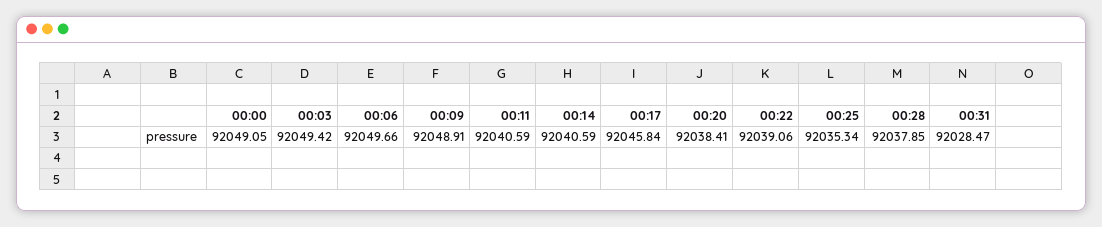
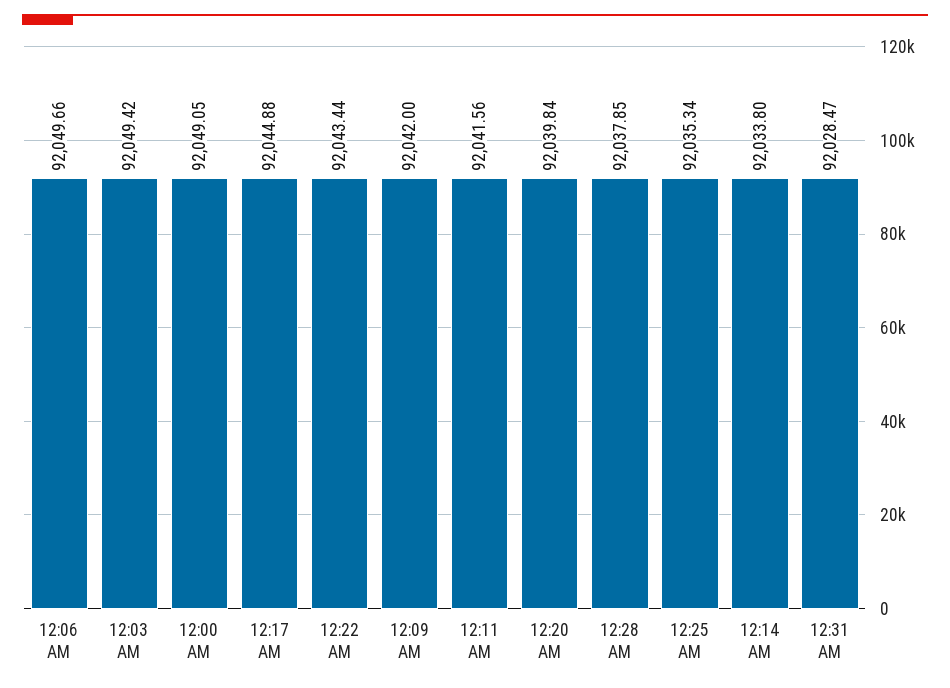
  {
    "00:00": 92049.05,
    "00:03": 92049.42,
    "00:06": 92049.66,
-   "00:09": 92048.91,
+   "00:09": 92042,
-   "00:11": 92040.59,
+   "00:11": 92041.56,
-   "00:14": 92040.59,
+   "00:14": 92033.8,
-   "00:17": 92045.84,
+   "00:17": 92044.88,
-   "00:20": 92038.41,
+   "00:20": 92039.84,
-   "00:22": 92039.06,
+   "00:22": 92043.44,
    "00:25": 92035.34,
    "00:28": 92037.85,
    "00:31": 92028.47
  }

